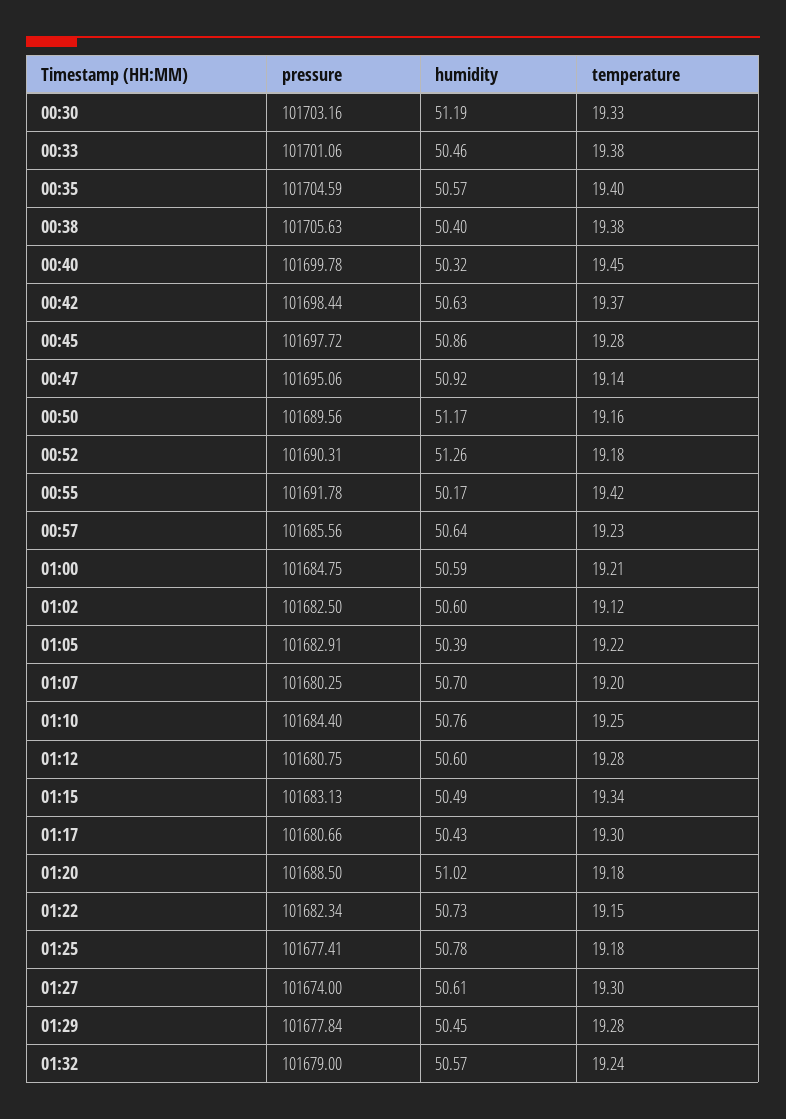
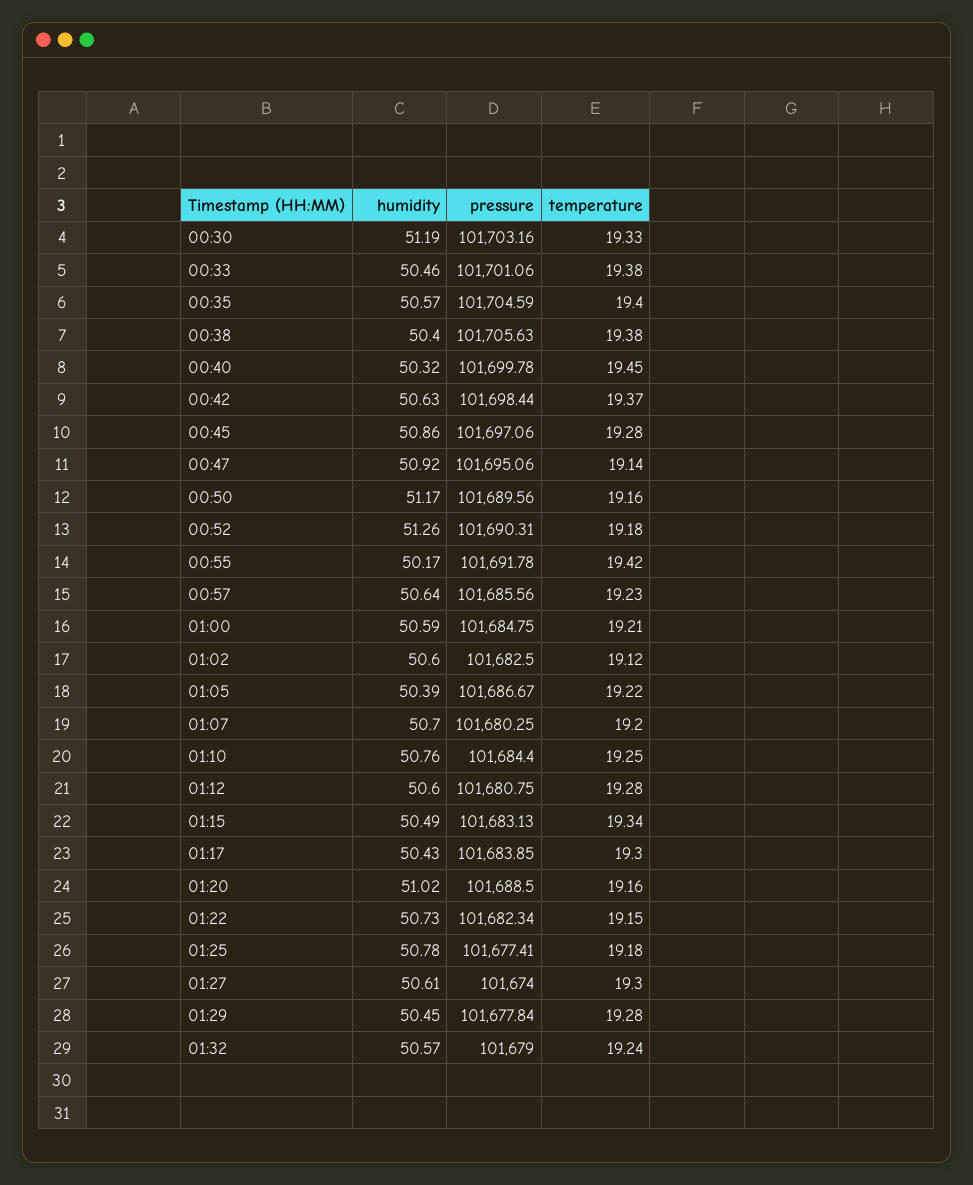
  {
    "pressure": {
      "00:30": 101703.16,
      "00:33": 101701.06,
      "00:35": 101704.59,
      "00:38": 101705.63,
      "00:40": 101699.78,
      "00:42": 101698.44,
-     "00:45": 101697.72,
+     "00:45": 101697.06,
      "00:47": 101695.06,
      "00:50": 101689.56,
      "00:52": 101690.31,
      "00:55": 101691.78,
      "00:57": 101685.56,
      "01:00": 101684.75,
      "01:02": 101682.5,
-     "01:05": 101682.91,
+     "01:05": 101686.67,
      "01:07": 101680.25,
      "01:10": 101684.4,
      "01:12": 101680.75,
      "01:15": 101683.13,
-     "01:17": 101680.66,
+     "01:17": 101683.85,
      "01:20": 101688.5,
      "01:22": 101682.34,
      "01:25": 101677.41,
      "01:27": 101674,
      "01:29": 101677.84,
      "01:32": 101679
    },
    "humidity": {
      "00:30": 51.19,
      "00:33": 50.46,
      "00:35": 50.57,
      "00:38": 50.4,
      "00:40": 50.32,
      "00:42": 50.63,
      "00:45": 50.86,
      "00:47": 50.92,
      "00:50": 51.17,
      "00:52": 51.26,
      "00:55": 50.17,
      "00:57": 50.64,
      "01:00": 50.59,
      "01:02": 50.6,
      "01:05": 50.39,
      "01:07": 50.7,
      "01:10": 50.76,
      "01:12": 50.6,
      "01:15": 50.49,
      "01:17": 50.43,
      "01:20": 51.02,
      "01:22": 50.73,
      "01:25": 50.78,
      "01:27": 50.61,
      "01:29": 50.45,
      "01:32": 50.57
    },
    "temperature": {
      "00:30": 19.33,
      "00:33": 19.38,
      "00:35": 19.4,
      "00:38": 19.38,
      "00:40": 19.45,
      "00:42": 19.37,
      "00:45": 19.28,
      "00:47": 19.14,
      "00:50": 19.16,
      "00:52": 19.18,
      "00:55": 19.42,
      "00:57": 19.23,
      "01:00": 19.21,
      "01:02": 19.12,
      "01:05": 19.22,
      "01:07": 19.2,
      "01:10": 19.25,
      "01:12": 19.28,
      "01:15": 19.34,
      "01:17": 19.3,
-     "01:20": 19.18,
+     "01:20": 19.16,
      "01:22": 19.15,
      "01:25": 19.18,
      "01:27": 19.3,
      "01:29": 19.28,
      "01:32": 19.24
    }
  }

